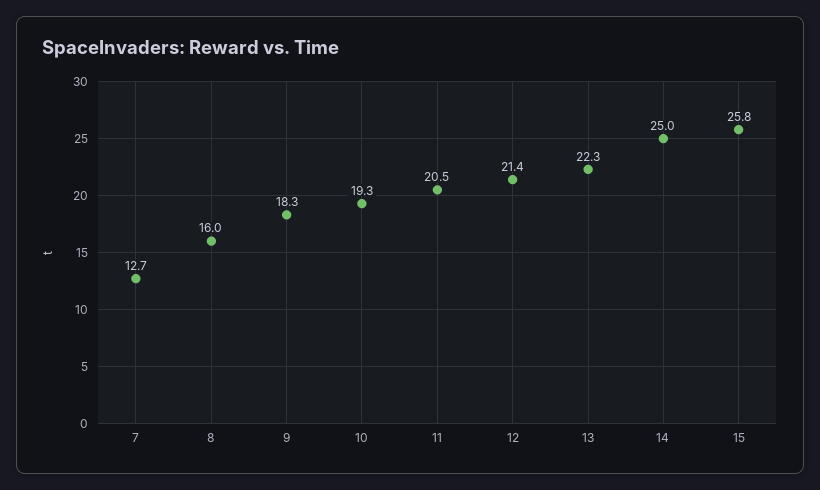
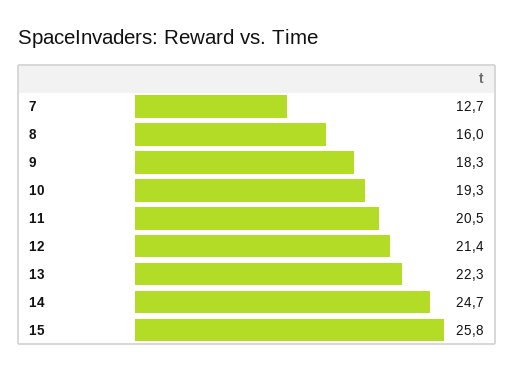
  {
    "7": 12.7,
    "8": 16,
    "9": 18.3,
    "10": 19.3,
    "11": 20.5,
    "12": 21.4,
    "13": 22.3,
-   "14": 25,
+   "14": 24.7,
    "15": 25.8
  }

